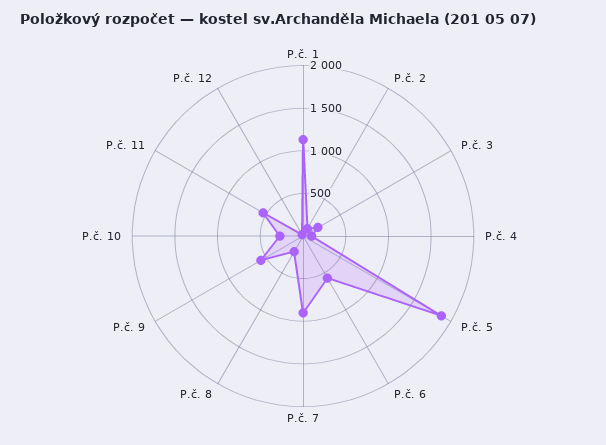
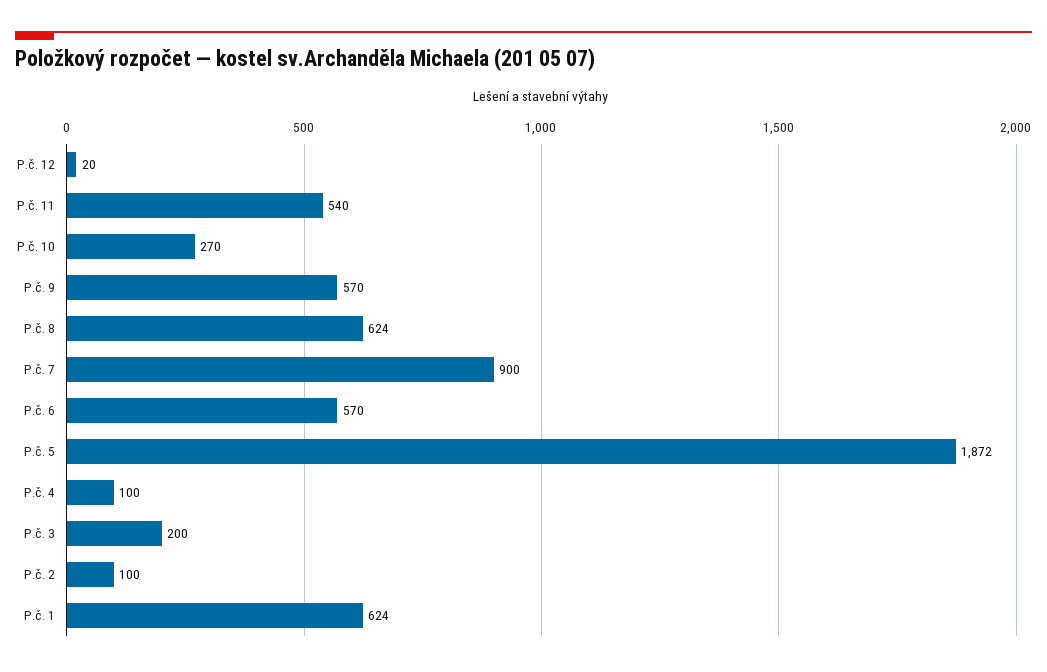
  {
-   "P.č. 1": 1100,
+   "P.č. 1": 624,
    "P.č. 2": 100,
    "P.č. 3": 200,
    "P.č. 4": 100,
    "P.č. 5": 1872,
    "P.č. 6": 570,
    "P.č. 7": 900,
-   "P.č. 8": 200,
+   "P.č. 8": 624,
    "P.č. 9": 570,
    "P.č. 10": 270,
    "P.č. 11": 540,
    "P.č. 12": 20
  }

